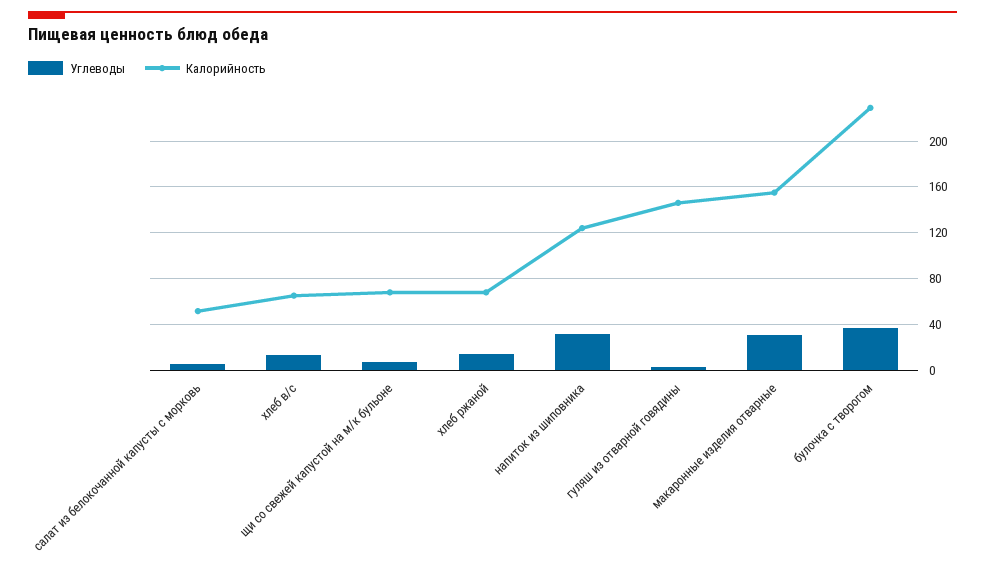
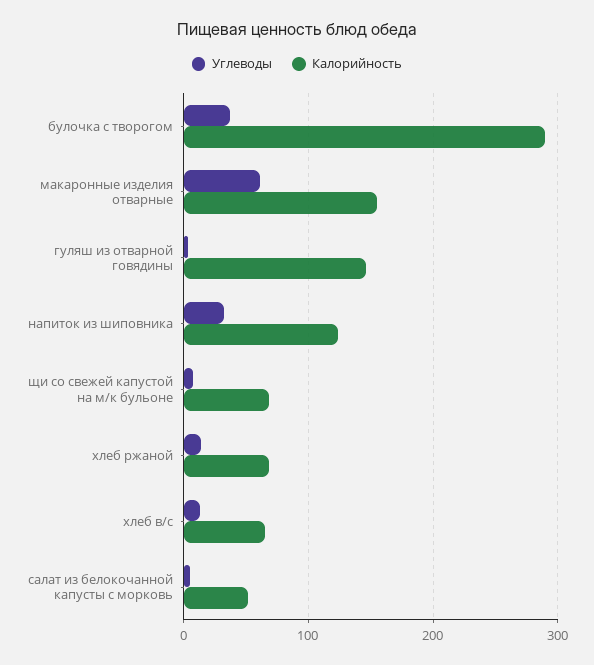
  {
    "Углеводы": {
      "салат из белокочанной капусты с морковь": 10,
      "хлеб в/с": 10,
      "щи со свежей капустой на м/к бульоне": 10,
      "хлеб ржаной": 10,
      "напиток из шиповника": 30,
      "гуляш из отварной говядины": 0,
-     "макаронные изделия отварные": 30,
+     "макаронные изделия отварные": 60,
      "булочка с творогом": 40
    },
    "Калорийность": {
      "салат из белокочанной капусты с морковь": 50,
      "хлеб в/с": 70,
      "щи со свежей капустой на м/к бульоне": 70,
      "хлеб ржаной": 70,
      "напиток из шиповника": 120,
      "гуляш из отварной говядины": 150,
      "макаронные изделия отварные": 160,
-     "булочка с творогом": 230
+     "булочка с творогом": 290
    }
  }

